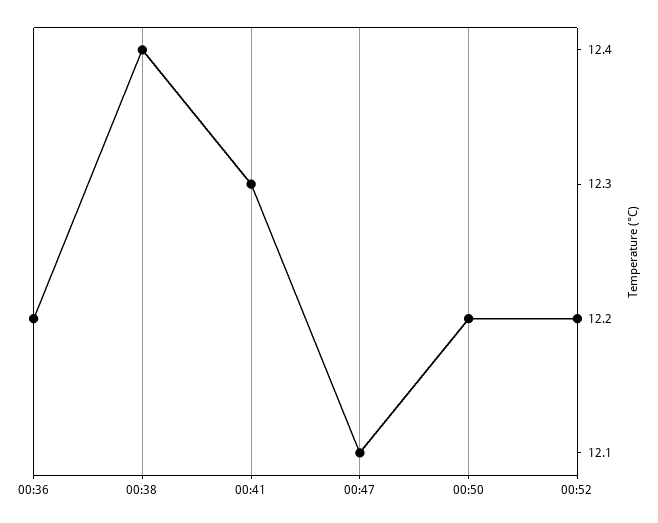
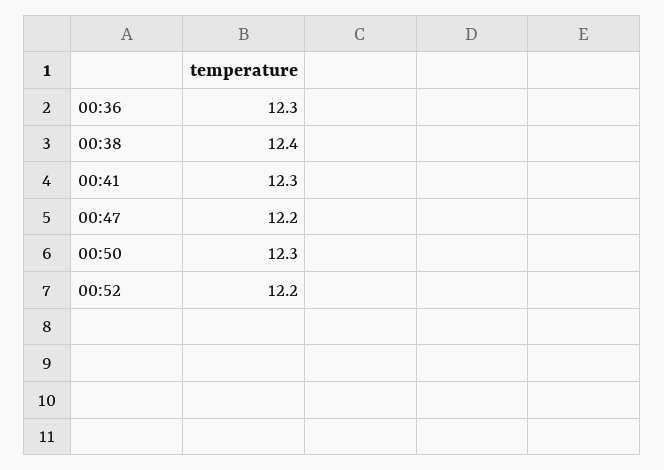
  {
-   "00:36": 12.2,
+   "00:36": 12.3,
    "00:38": 12.4,
    "00:41": 12.3,
-   "00:47": 12.1,
+   "00:47": 12.2,
-   "00:50": 12.2,
+   "00:50": 12.3,
    "00:52": 12.2
  }

